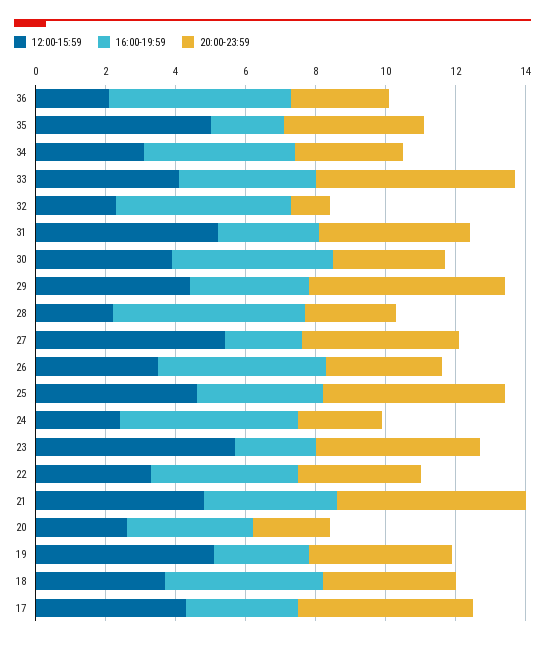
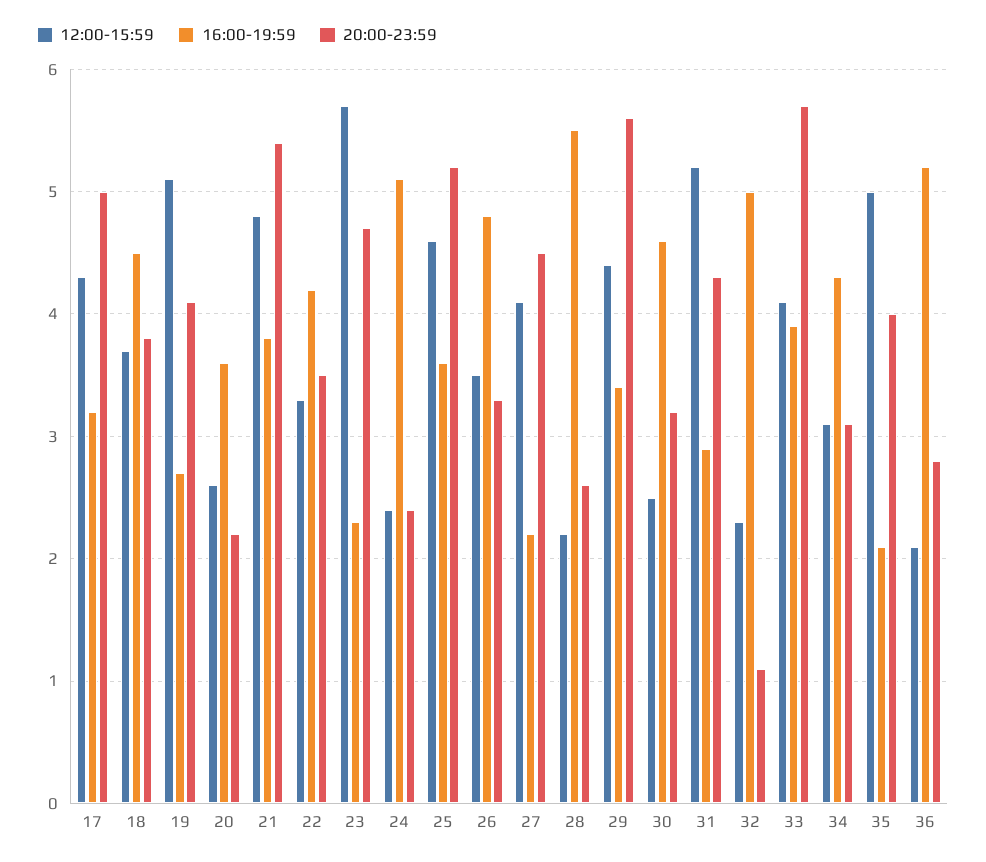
  {
    "12:00-15:59": {
      "36": 2.1,
      "35": 5,
      "34": 3.1,
      "33": 4.1,
      "32": 2.3,
      "31": 5.2,
-     "30": 4,
+     "30": 2.5,
      "29": 4.4,
      "28": 2.2,
-     "27": 5.5,
+     "27": 4.1,
      "26": 3.5,
      "25": 4.6,
      "24": 2.4,
      "23": 5.7,
      "22": 3.3,
      "21": 4.8,
      "20": 2.6,
      "19": 5.1,
      "18": 3.7,
      "17": 4.3
    },
    "16:00-19:59": {
      "36": 5.2,
      "35": 2.1,
      "34": 4.3,
      "33": 3.9,
      "32": 5,
      "31": 2.9,
      "30": 4.6,
      "29": 3.4,
      "28": 5.5,
      "27": 2.2,
      "26": 4.8,
      "25": 3.6,
      "24": 5.1,
      "23": 2.3,
      "22": 4.2,
      "21": 3.8,
      "20": 3.6,
      "19": 2.7,
      "18": 4.5,
      "17": 3.2
    },
    "20:00-23:59": {
      "36": 2.8,
      "35": 4,
      "34": 3.1,
      "33": 5.7,
      "32": 1.1,
      "31": 4.3,
      "30": 3.2,
      "29": 5.6,
      "28": 2.6,
      "27": 4.5,
      "26": 3.3,
      "25": 5.2,
      "24": 2.4,
      "23": 4.7,
      "22": 3.5,
      "21": 5.4,
      "20": 2.2,
      "19": 4.1,
      "18": 3.8,
      "17": 5
    }
  }

